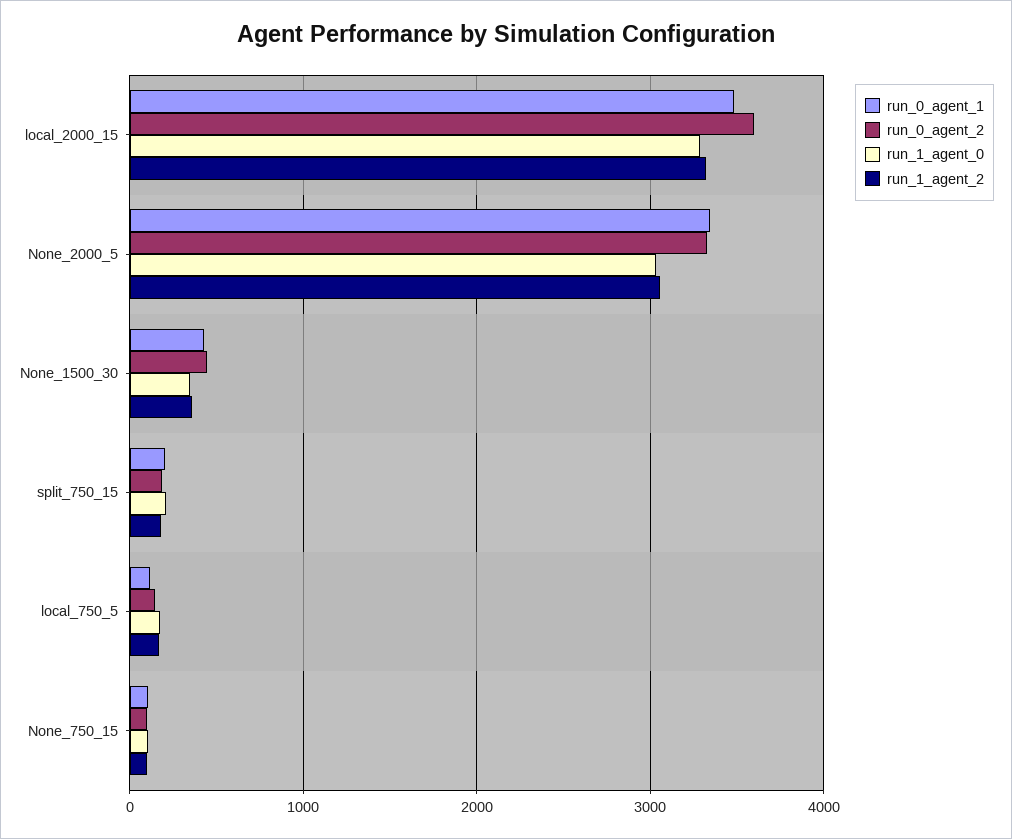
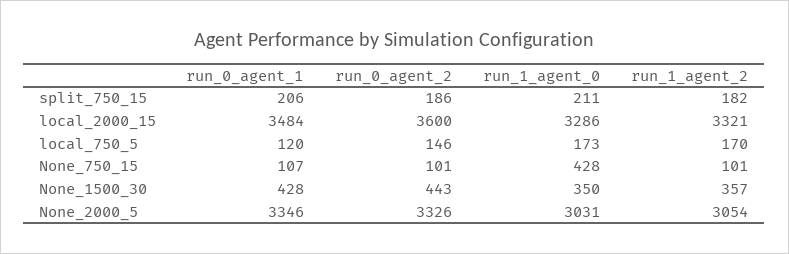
  {
    "run_0_agent_1": {
      "local_2000_15": 3484,
      "None_2000_5": 3346,
      "None_1500_30": 428,
      "split_750_15": 206,
      "local_750_5": 120,
      "None_750_15": 107
    },
    "run_0_agent_2": {
      "local_2000_15": 3600,
      "None_2000_5": 3326,
      "None_1500_30": 443,
      "split_750_15": 186,
      "local_750_5": 146,
      "None_750_15": 101
    },
    "run_1_agent_0": {
      "local_2000_15": 3286,
      "None_2000_5": 3031,
      "None_1500_30": 350,
      "split_750_15": 211,
      "local_750_5": 173,
-     "None_750_15": 100
+     "None_750_15": 428
    },
    "run_1_agent_2": {
      "local_2000_15": 3321,
      "None_2000_5": 3054,
      "None_1500_30": 357,
      "split_750_15": 182,
      "local_750_5": 170,
      "None_750_15": 101
    }
  }

